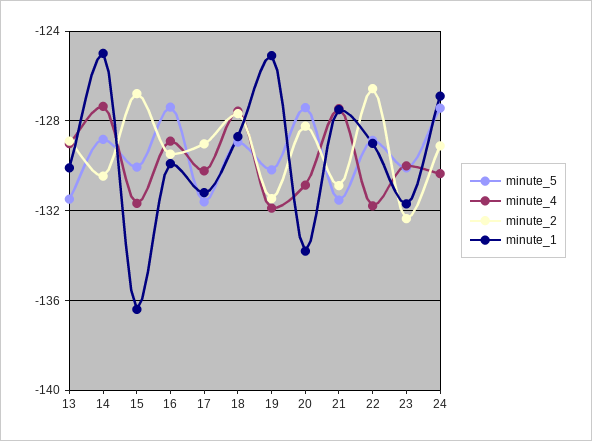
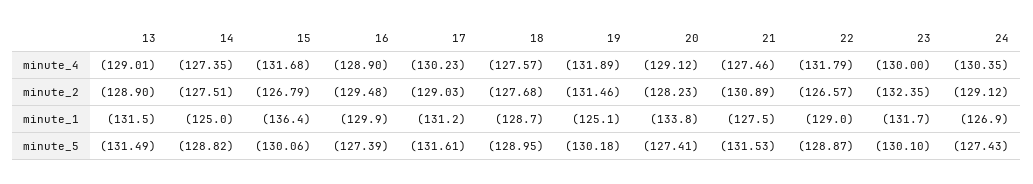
  {
    "minute_5": {
      "13": -131.49,
      "14": -128.82,
      "15": -130.06,
      "16": -127.39,
      "17": -131.61,
      "18": -128.95,
      "19": -130.18,
      "20": -127.41,
      "21": -131.53,
      "22": -128.87,
      "23": -130.1,
      "24": -127.43
    },
    "minute_4": {
      "13": -129.01,
      "14": -127.35,
      "15": -131.68,
      "16": -128.9,
      "17": -130.23,
      "18": -127.57,
      "19": -131.89,
-     "20": -131,
+     "20": -129.12,
      "21": -127.46,
      "22": -131.79,
      "23": -130,
      "24": -130.35
    },
    "minute_2": {
      "13": -128.9,
-     "14": -130.5,
+     "14": -127.51,
      "15": -126.79,
      "16": -129.48,
      "17": -129.03,
      "18": -127.68,
      "19": -131.46,
      "20": -128.23,
      "21": -130.89,
      "22": -126.57,
      "23": -132.35,
      "24": -129.12
    },
    "minute_1": {
-     "13": -130,
+     "13": -131.5,
      "14": -125,
      "15": -136.4,
      "16": -129.9,
      "17": -131.2,
      "18": -128.7,
      "19": -125.1,
      "20": -133.8,
      "21": -127.5,
      "22": -129,
      "23": -131.7,
      "24": -126.9
    }
  }

